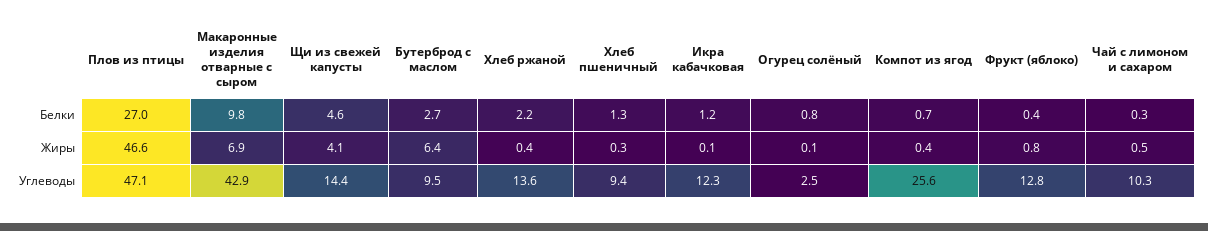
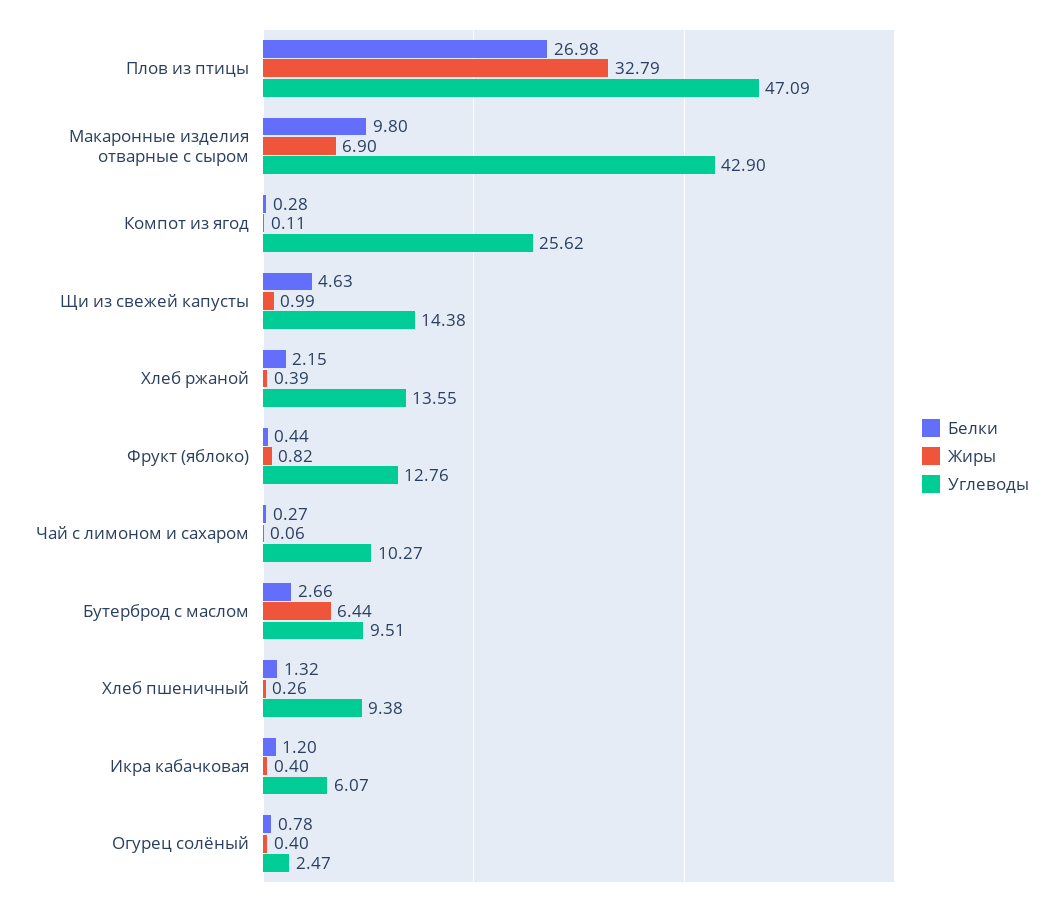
  {
    "Белки": {
      "Плов из птицы": 26.98,
      "Макаронные изделия отварные с сыром": 9.8,
      "Щи из свежей капусты": 4.63,
      "Бутерброд с маслом": 2.66,
      "Хлеб ржаной": 2.15,
      "Хлеб пшеничный": 1.32,
      "Икра кабачковая": 1.2,
      "Огурец солёный": 0.78,
-     "Компот из ягод": 0.7,
+     "Компот из ягод": 0.28,
      "Фрукт (яблоко)": 0.44,
      "Чай с лимоном и сахаром": 0.27
    },
    "Жиры": {
-     "Плов из птицы": 46.6,
+     "Плов из птицы": 32.79,
      "Макаронные изделия отварные с сыром": 6.9,
-     "Щи из свежей капусты": 4.1,
+     "Щи из свежей капусты": 0.99,
      "Бутерброд с маслом": 6.44,
      "Хлеб ржаной": 0.39,
      "Хлеб пшеничный": 0.26,
-     "Икра кабачковая": 0.1,
+     "Икра кабачковая": 0.4,
-     "Огурец солёный": 0.1,
+     "Огурец солёный": 0.4,
-     "Компот из ягод": 0.4,
+     "Компот из ягод": 0.11,
      "Фрукт (яблоко)": 0.82,
-     "Чай с лимоном и сахаром": 0.5
+     "Чай с лимоном и сахаром": 0.06
    },
    "Углеводы": {
      "Плов из птицы": 47.09,
      "Макаронные изделия отварные с сыром": 42.9,
      "Щи из свежей капусты": 14.38,
      "Бутерброд с маслом": 9.51,
      "Хлеб ржаной": 13.55,
      "Хлеб пшеничный": 9.38,
-     "Икра кабачковая": 12.3,
+     "Икра кабачковая": 6.07,
      "Огурец солёный": 2.47,
      "Компот из ягод": 25.62,
      "Фрукт (яблоко)": 12.76,
      "Чай с лимоном и сахаром": 10.27
    }
  }

